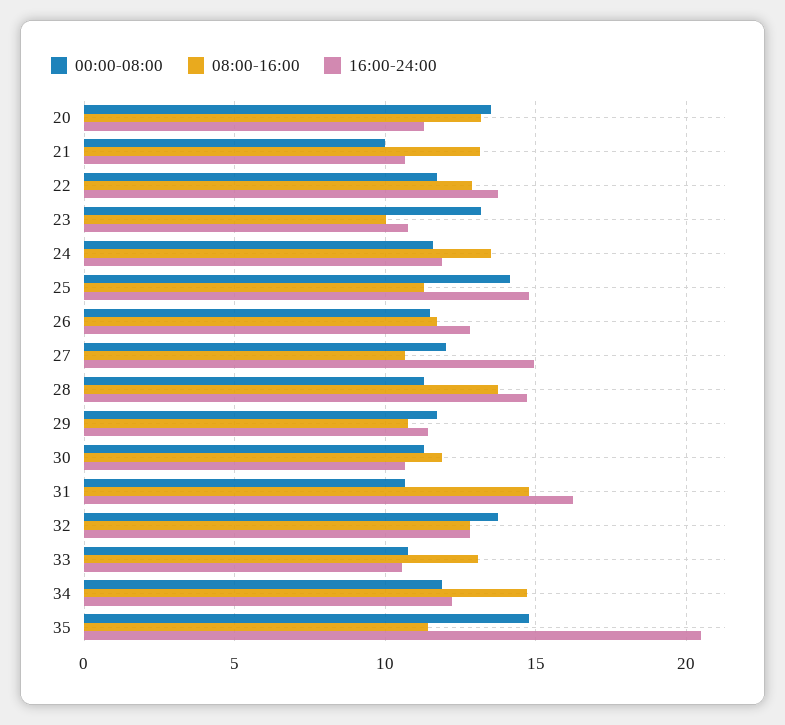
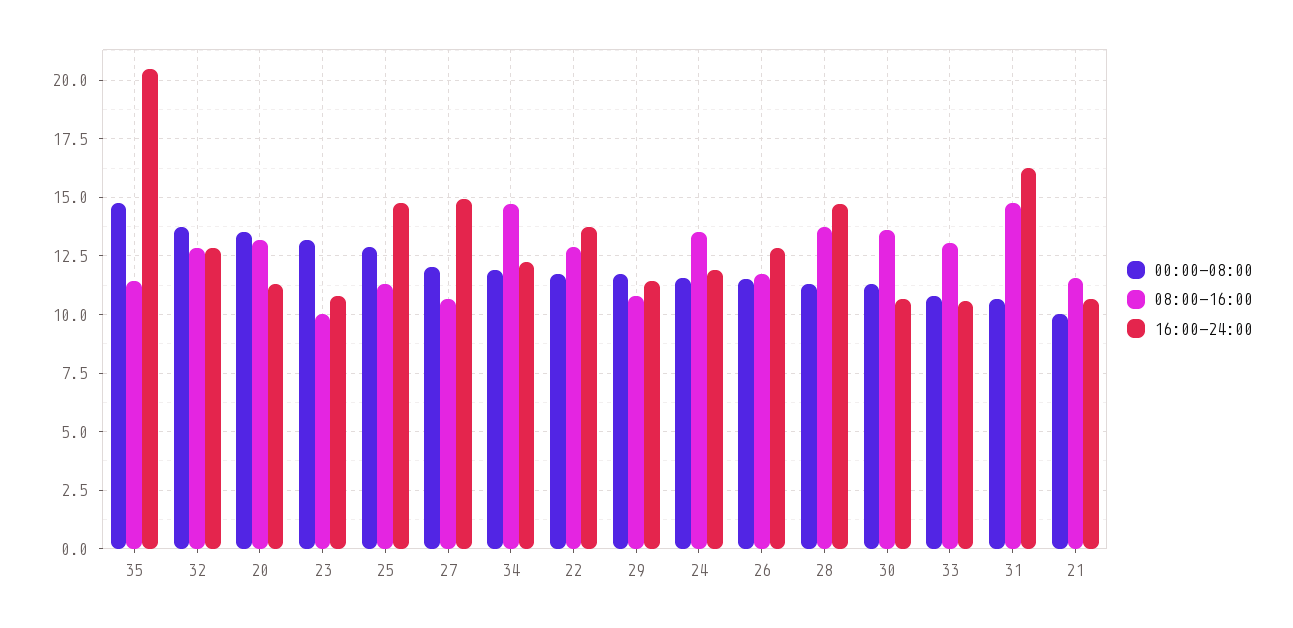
  {
    "00:00-08:00": {
      "20": 13.5,
      "21": 10,
      "22": 11.5,
      "23": 13,
      "24": 11.5,
-     "25": 14,
+     "25": 13,
      "26": 11.5,
      "27": 12,
      "28": 11.5,
      "29": 11.5,
      "30": 11.5,
      "31": 10.5,
      "32": 13.5,
      "33": 11,
      "34": 12,
      "35": 15
    },
    "08:00-16:00": {
      "20": 13,
-     "21": 13,
+     "21": 11.5,
      "22": 13,
      "23": 10,
      "24": 13.5,
      "25": 11.5,
      "26": 11.5,
      "27": 10.5,
      "28": 13.5,
      "29": 11,
-     "30": 12,
+     "30": 13.5,
      "31": 15,
      "32": 13,
      "33": 13,
      "34": 14.5,
      "35": 11.5
    },
    "16:00-24:00": {
      "20": 11.5,
      "21": 10.5,
      "22": 13.5,
      "23": 11,
      "24": 12,
      "25": 15,
      "26": 13,
      "27": 15,
      "28": 14.5,
      "29": 11.5,
      "30": 10.5,
      "31": 16,
      "32": 13,
      "33": 10.5,
      "34": 12,
      "35": 20.5
    }
  }

